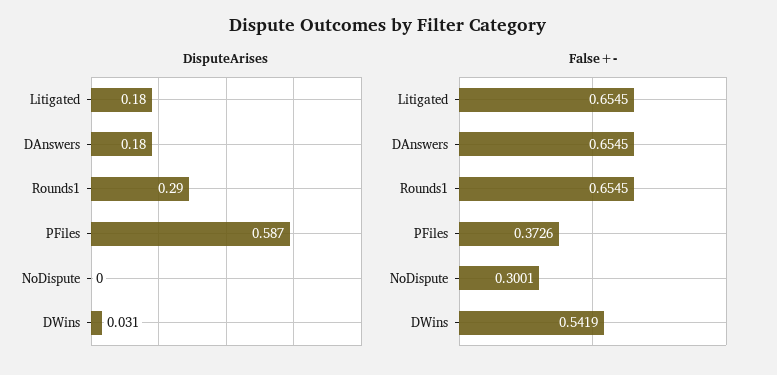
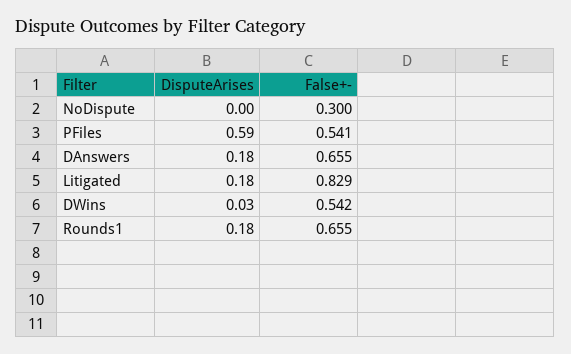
  {
    "DisputeArises": {
      "Litigated": 0.18,
      "DAnswers": 0.18,
-     "Rounds1": 0.29,
+     "Rounds1": 0.18,
      "PFiles": 0.587,
      "NoDispute": 0,
      "DWins": 0.031
    },
    "False+-": {
-     "Litigated": 0.6545,
+     "Litigated": 0.829,
      "DAnswers": 0.6545,
      "Rounds1": 0.6545,
-     "PFiles": 0.3726,
+     "PFiles": 0.541,
      "NoDispute": 0.3001,
      "DWins": 0.5419
    }
  }

